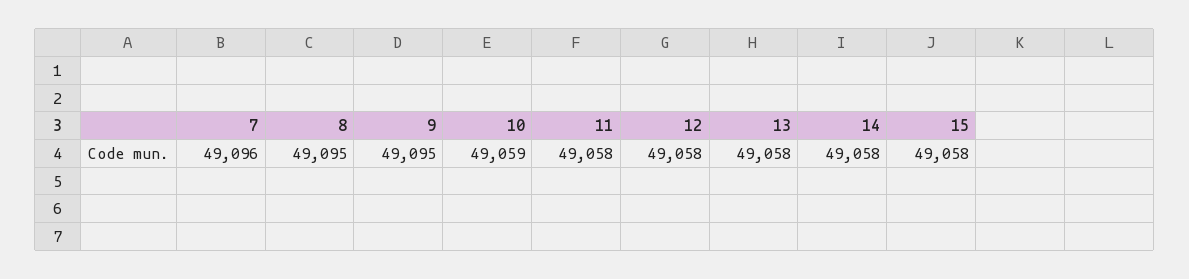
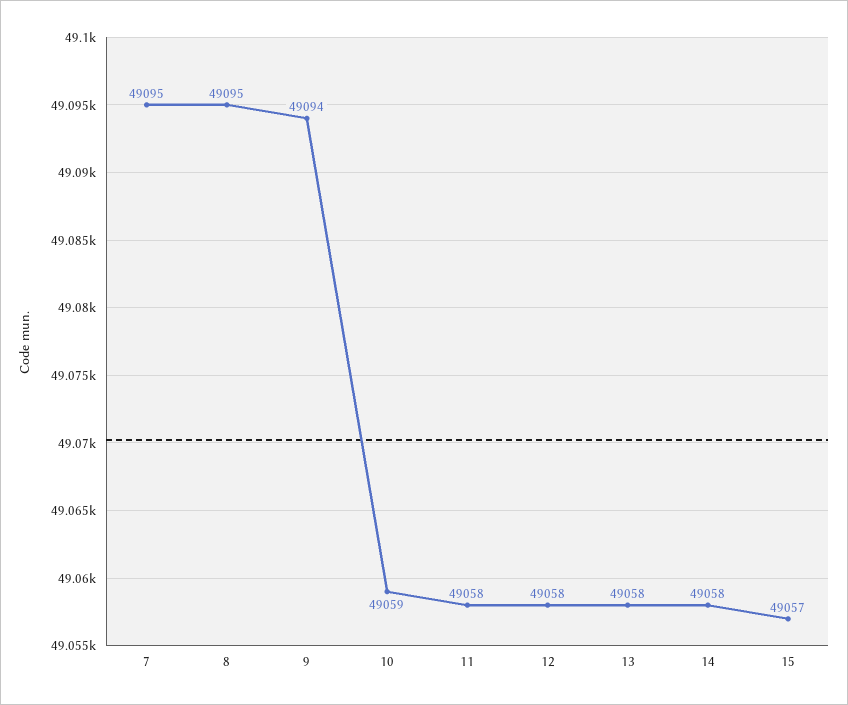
  {
-   "7": 49096,
+   "7": 49095,
    "8": 49095,
-   "9": 49095,
+   "9": 49094,
    "10": 49059,
    "11": 49058,
    "12": 49058,
    "13": 49058,
    "14": 49058,
-   "15": 49058
+   "15": 49057
  }

